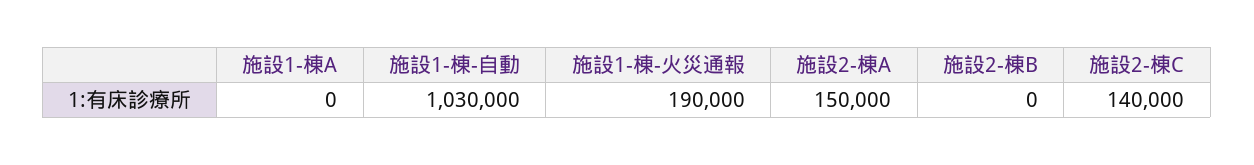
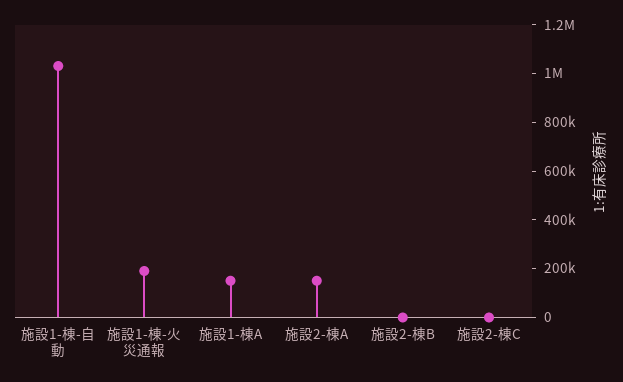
  {
-   "施設1-棟A": 0,
+   "施設1-棟A": 150000,
    "施設1-棟-自動": 1030000,
    "施設1-棟-火災通報": 190000,
    "施設2-棟A": 150000,
    "施設2-棟B": 0,
-   "施設2-棟C": 140000
+   "施設2-棟C": 0
  }

